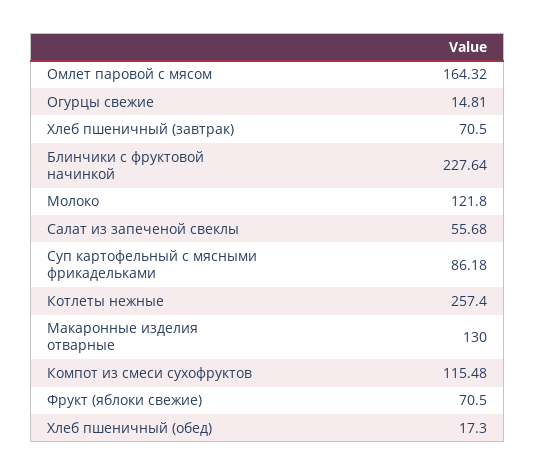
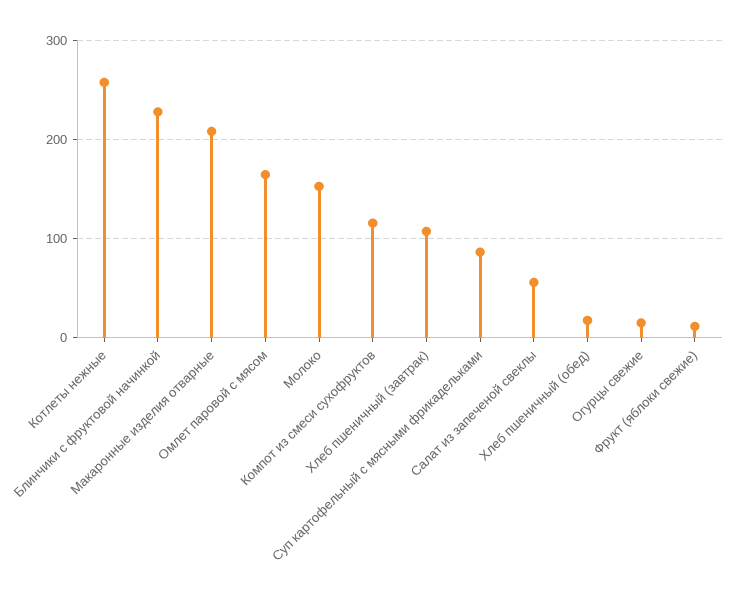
  {
    "Омлет паровой с мясом": 164.32,
    "Огурцы свежие": 14.81,
-   "Хлеб пшеничный (завтрак)": 70.5,
+   "Хлеб пшеничный (завтрак)": 110,
    "Блинчики с фруктовой начинкой": 227.64,
-   "Молоко": 121.8,
+   "Молоко": 150,
    "Салат из запеченой свеклы": 55.68,
    "Суп картофельный с мясными фрикадельками": 86.18,
    "Котлеты нежные": 257.4,
-   "Макаронные изделия отварные": 130,
+   "Макаронные изделия отварные": 210,
    "Компот из смеси сухофруктов": 115.48,
-   "Фрукт (яблоки свежие)": 70.5,
+   "Фрукт (яблоки свежие)": 10,
    "Хлеб пшеничный (обед)": 17.3
  }

